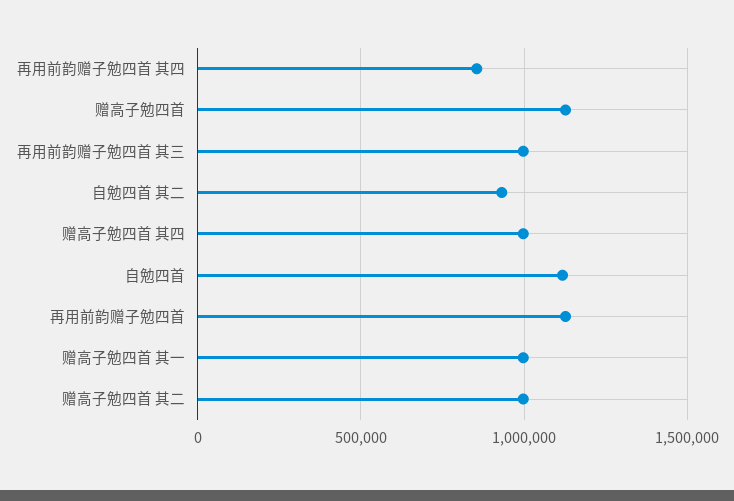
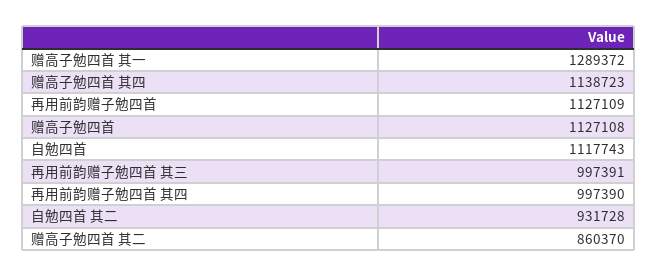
  {
-   "再用前韵赠子勉四首 其四": 850000,
+   "再用前韵赠子勉四首 其四": 997390,
    "赠高子勉四首": 1127108,
    "再用前韵赠子勉四首 其三": 997391,
    "自勉四首 其二": 931728,
-   "赠高子勉四首 其四": 1000000,
+   "赠高子勉四首 其四": 1138723,
    "自勉四首": 1117743,
    "再用前韵赠子勉四首": 1127109,
-   "赠高子勉四首 其一": 1000000,
+   "赠高子勉四首 其一": 1289372,
-   "赠高子勉四首 其二": 1000000
+   "赠高子勉四首 其二": 860370
  }

